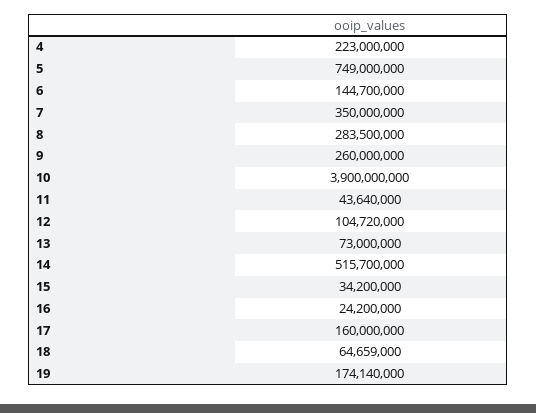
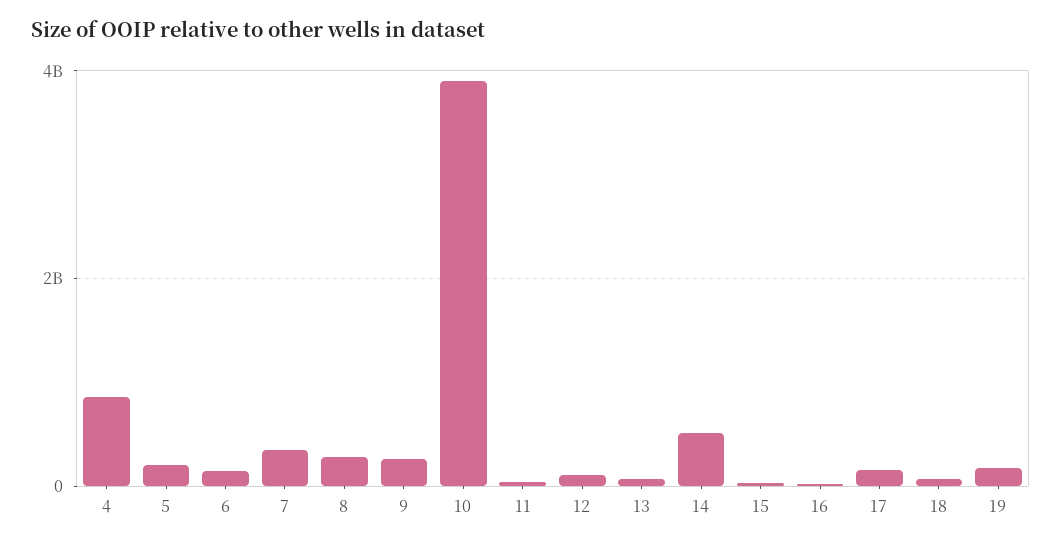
  {
-   "4": 223000000,
+   "4": 800000000,
-   "5": 749000000,
+   "5": 200000000,
    "6": 144700000,
    "7": 350000000,
    "8": 283500000,
    "9": 260000000,
    "10": 3900000000,
    "11": 43640000,
    "12": 104720000,
    "13": 73000000,
    "14": 515700000,
    "15": 34200000,
    "16": 24200000,
    "17": 160000000,
    "18": 64659000,
    "19": 174140000
  }

